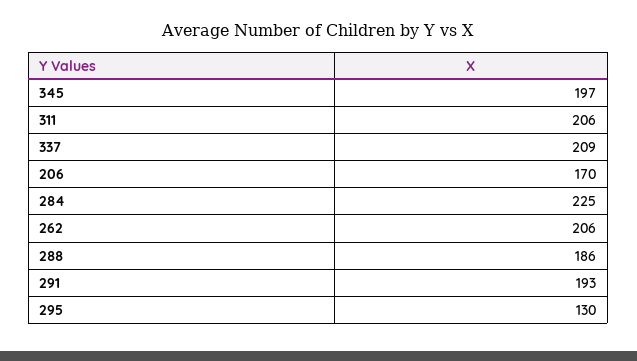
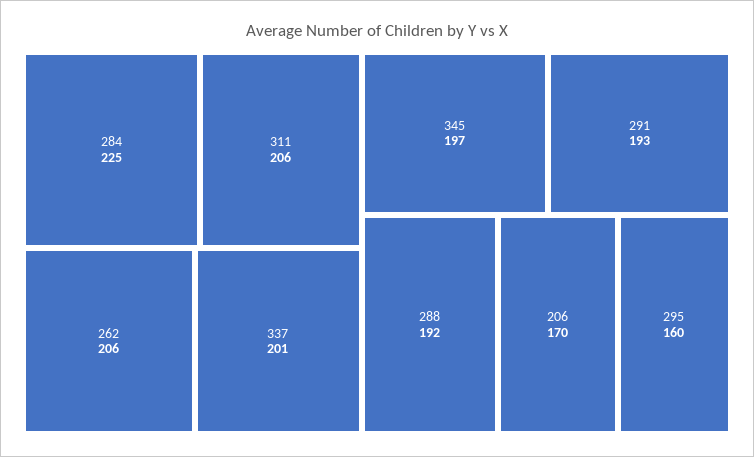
  {
    "345": 197,
    "311": 206,
-   "337": 209,
+   "337": 201,
    "206": 170,
    "284": 225,
    "262": 206,
-   "288": 186,
+   "288": 192,
    "291": 193,
-   "295": 130
+   "295": 160
  }

